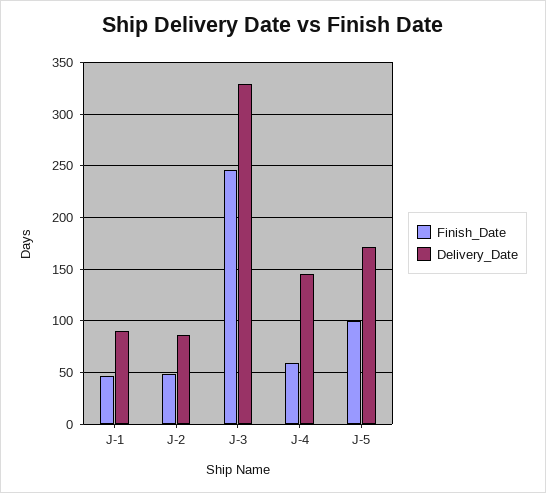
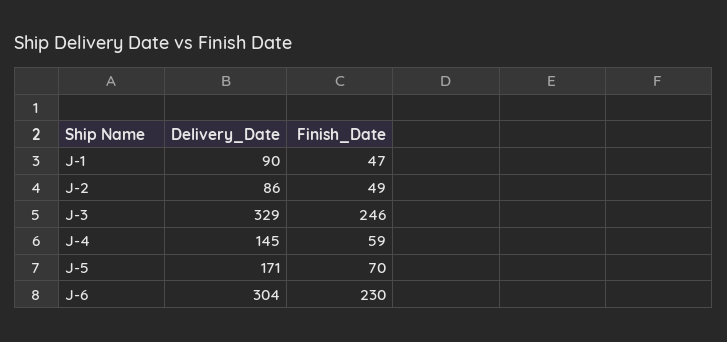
  {
    "Finish_Date": {
      "J-1": 47,
      "J-2": 49,
      "J-3": 246,
      "J-4": 59,
-     "J-5": 100
+     "J-5": 70,
+     "J-6": 230
    },
    "Delivery_Date": {
      "J-1": 90,
      "J-2": 86,
      "J-3": 329,
      "J-4": 145,
-     "J-5": 171
+     "J-5": 171,
+     "J-6": 304
    }
  }

